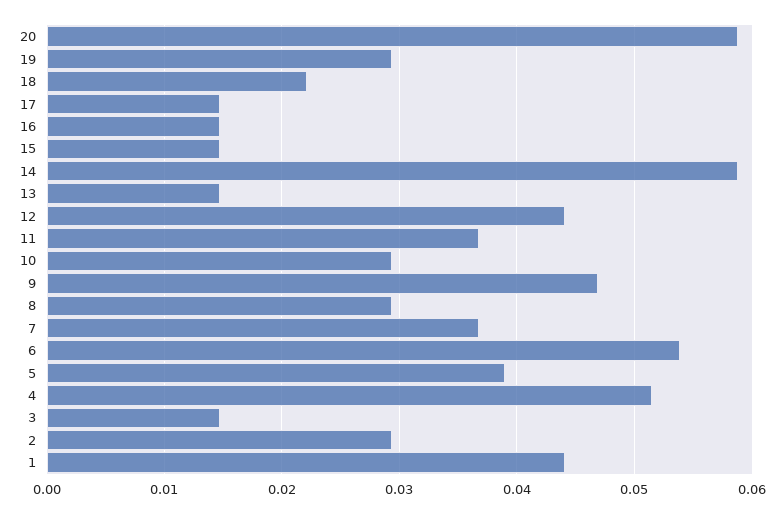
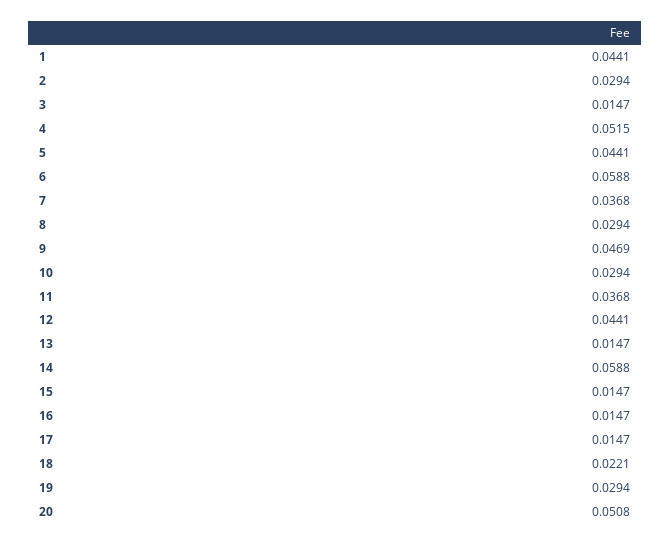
  {
-   "20": 0.059,
+   "20": 0.0508,
    "19": 0.0294,
    "18": 0.0221,
    "17": 0.0147,
    "16": 0.0147,
    "15": 0.0147,
    "14": 0.0588,
    "13": 0.0147,
    "12": 0.0441,
    "11": 0.0368,
    "10": 0.0294,
    "9": 0.0469,
    "8": 0.0294,
    "7": 0.0368,
-   "6": 0.054,
+   "6": 0.0588,
-   "5": 0.039,
+   "5": 0.0441,
    "4": 0.0515,
    "3": 0.0147,
    "2": 0.0294,
    "1": 0.0441
  }

